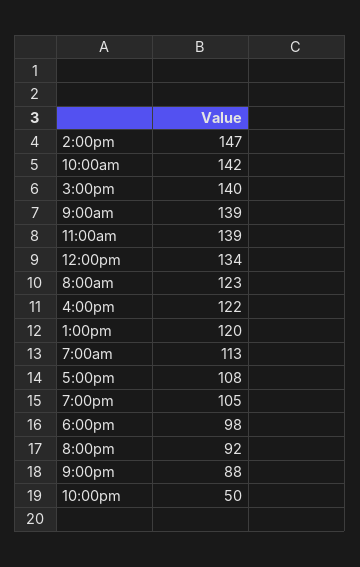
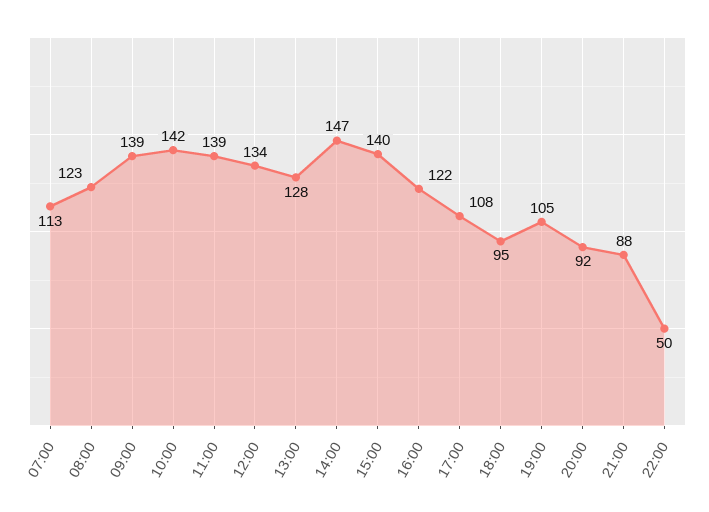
  {
    "2:00pm": 147,
    "10:00am": 142,
    "3:00pm": 140,
    "9:00am": 139,
    "11:00am": 139,
    "12:00pm": 134,
    "8:00am": 123,
    "4:00pm": 122,
-   "1:00pm": 120,
+   "1:00pm": 128,
    "7:00am": 113,
    "5:00pm": 108,
    "7:00pm": 105,
-   "6:00pm": 98,
+   "6:00pm": 95,
    "8:00pm": 92,
    "9:00pm": 88,
    "10:00pm": 50
  }

